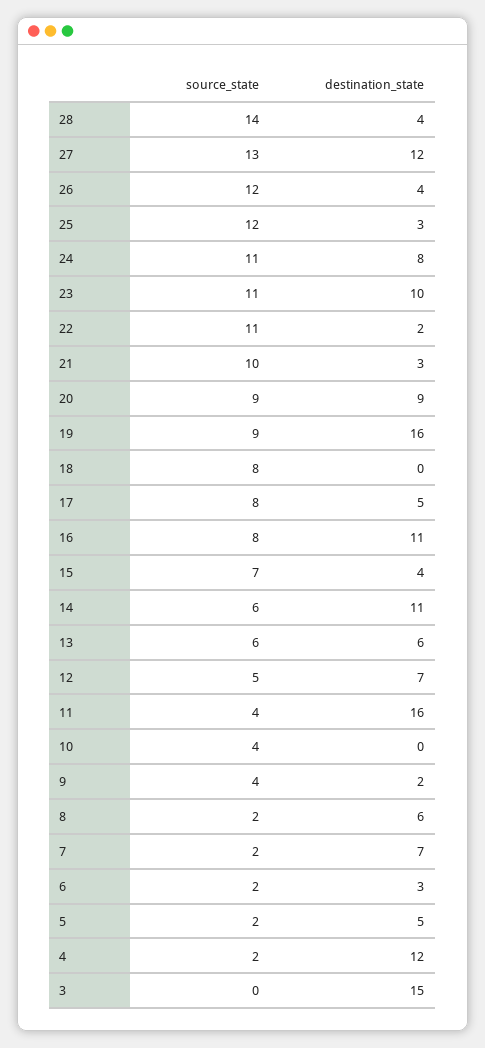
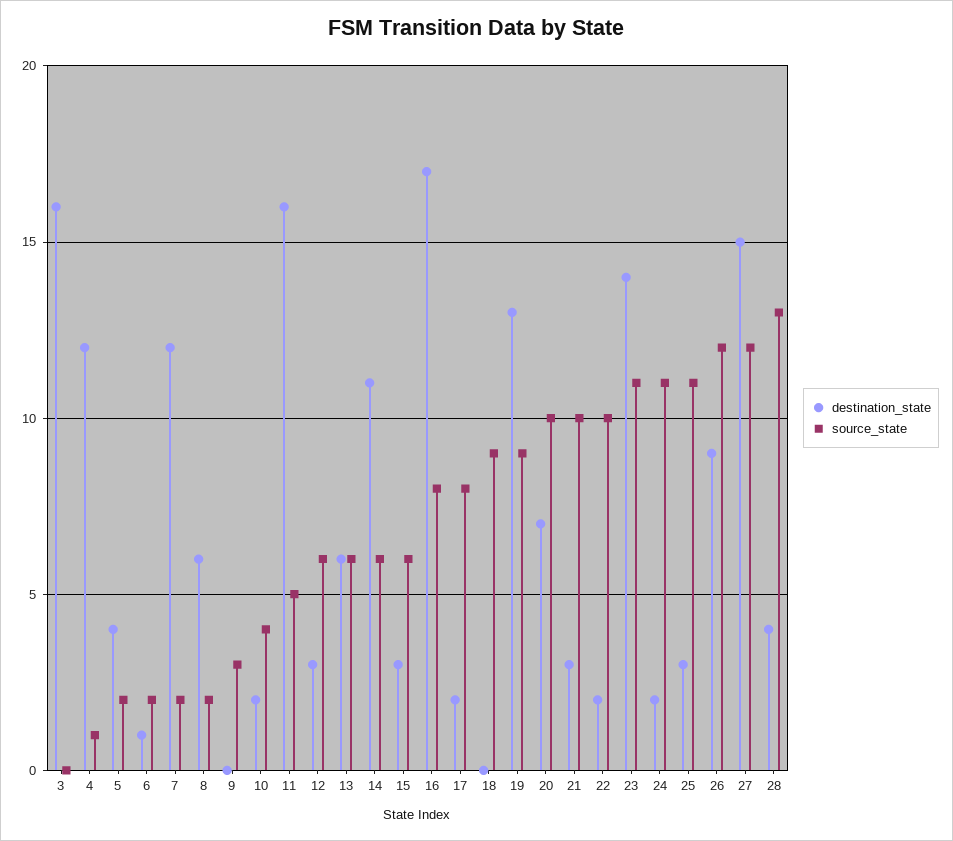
  {
    "source_state": {
-     "28": 14,
+     "28": 13,
-     "27": 13,
+     "27": 12,
      "26": 12,
-     "25": 12,
+     "25": 11,
      "24": 11,
      "23": 11,
-     "22": 11,
+     "22": 10,
      "21": 10,
-     "20": 9,
+     "20": 10,
      "19": 9,
-     "18": 8,
+     "18": 9,
      "17": 8,
      "16": 8,
-     "15": 7,
+     "15": 6,
      "14": 6,
      "13": 6,
-     "12": 5,
+     "12": 6,
-     "11": 4,
+     "11": 5,
      "10": 4,
-     "9": 4,
+     "9": 3,
      "8": 2,
      "7": 2,
      "6": 2,
      "5": 2,
-     "4": 2,
+     "4": 1,
      "3": 0
    },
    "destination_state": {
      "28": 4,
-     "27": 12,
+     "27": 15,
-     "26": 4,
+     "26": 9,
      "25": 3,
-     "24": 8,
+     "24": 2,
-     "23": 10,
+     "23": 14,
      "22": 2,
      "21": 3,
-     "20": 9,
+     "20": 7,
-     "19": 16,
+     "19": 13,
      "18": 0,
-     "17": 5,
+     "17": 2,
-     "16": 11,
+     "16": 17,
-     "15": 4,
+     "15": 3,
      "14": 11,
      "13": 6,
-     "12": 7,
+     "12": 3,
      "11": 16,
-     "10": 0,
+     "10": 2,
-     "9": 2,
+     "9": 0,
      "8": 6,
-     "7": 7,
+     "7": 12,
-     "6": 3,
+     "6": 1,
-     "5": 5,
+     "5": 4,
      "4": 12,
-     "3": 15
+     "3": 16
    }
  }

